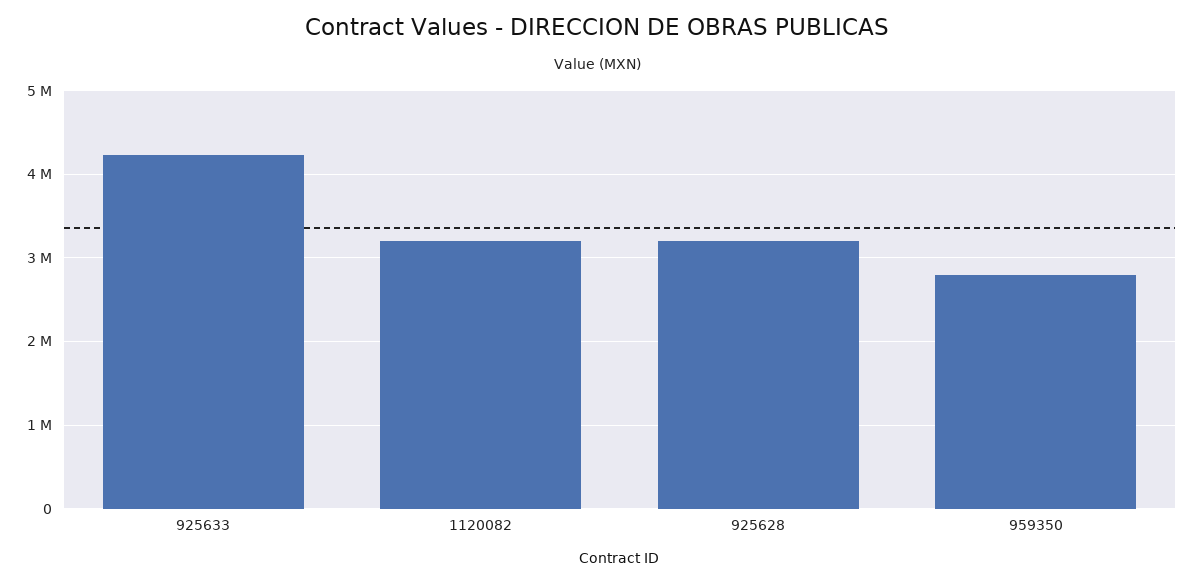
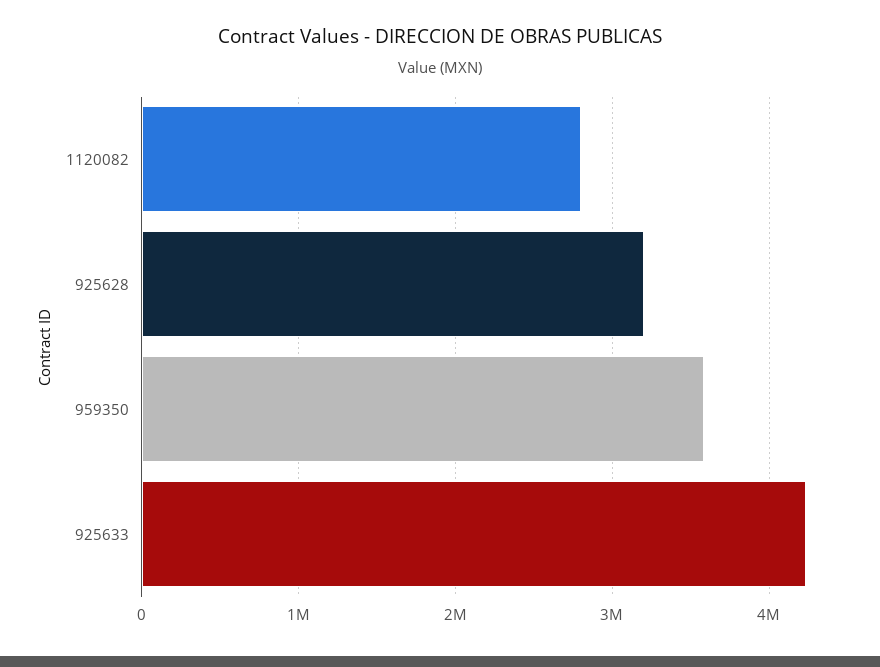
  {
    "925633": 4200000,
-   "1120082": 3200000,
+   "1120082": 2800000,
    "925628": 3200000,
-   "959350": 2800000
+   "959350": 3600000
  }

